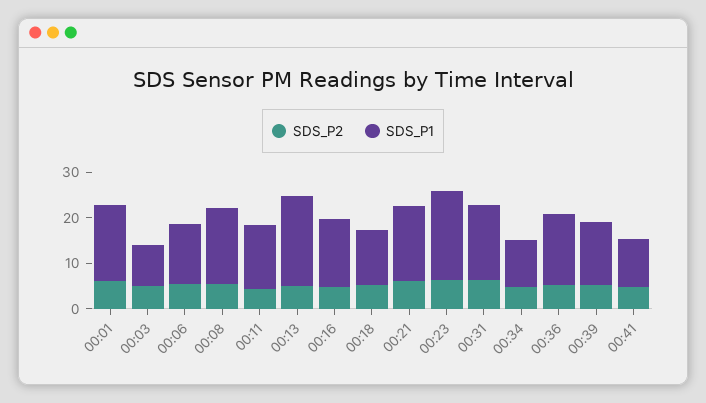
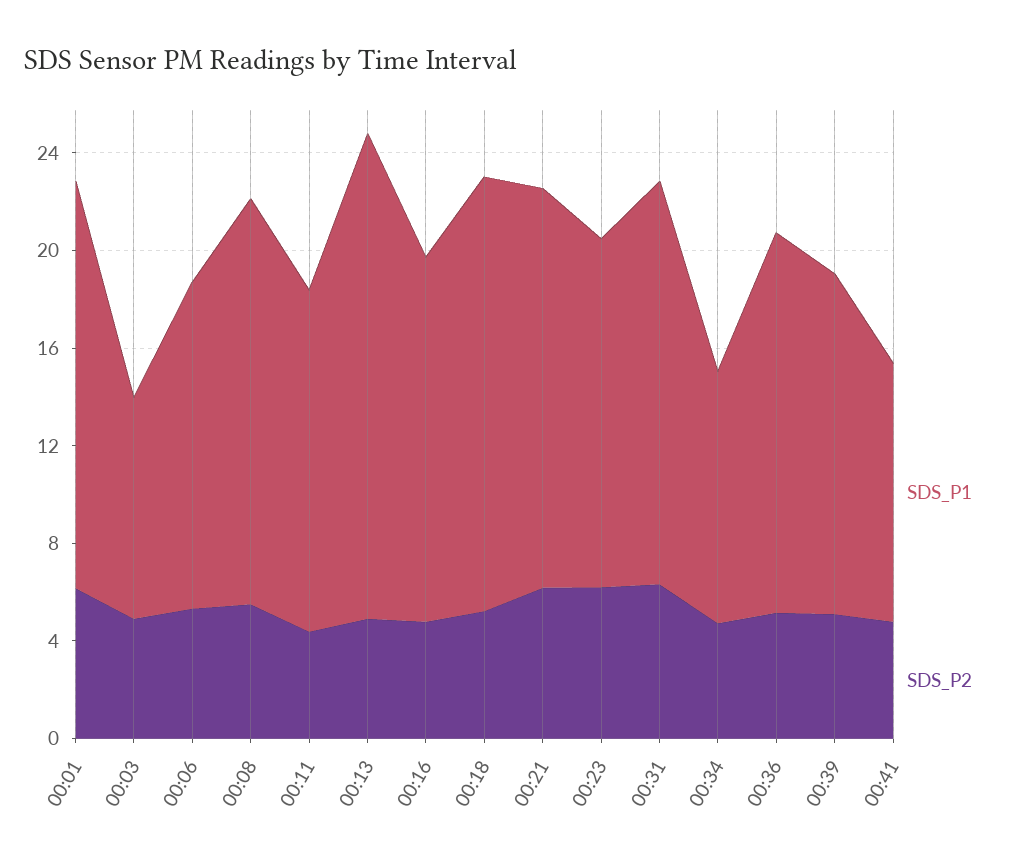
  {
    "SDS_P2": {
      "00:01": 6,
      "00:03": 5,
      "00:06": 5,
      "00:08": 6,
      "00:11": 4,
      "00:13": 5,
      "00:16": 5,
      "00:18": 5,
      "00:21": 6,
      "00:23": 6,
      "00:31": 6,
      "00:34": 5,
      "00:36": 5,
      "00:39": 5,
      "00:41": 5
    },
    "SDS_P1": {
      "00:01": 17,
      "00:03": 9,
      "00:06": 13,
      "00:08": 17,
      "00:11": 14,
      "00:13": 20,
      "00:16": 15,
-     "00:18": 12,
+     "00:18": 18,
      "00:21": 16,
-     "00:23": 20,
+     "00:23": 14,
      "00:31": 17,
      "00:34": 10,
      "00:36": 16,
      "00:39": 14,
      "00:41": 11
    }
  }

